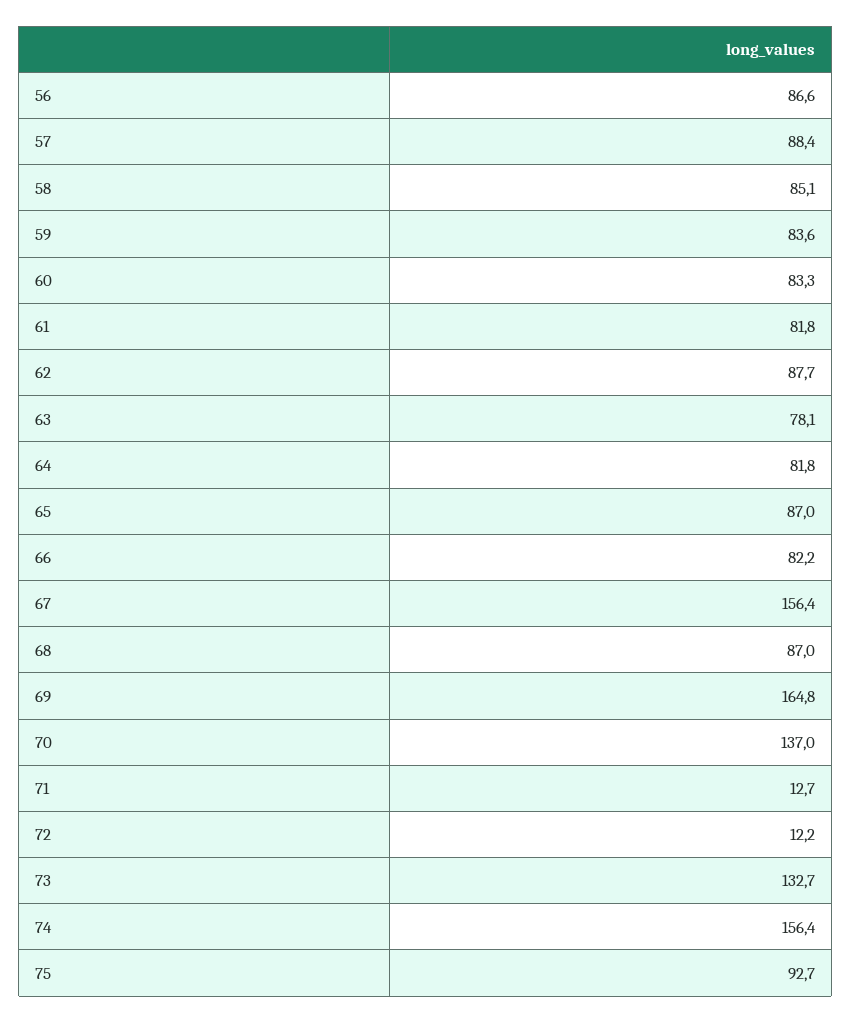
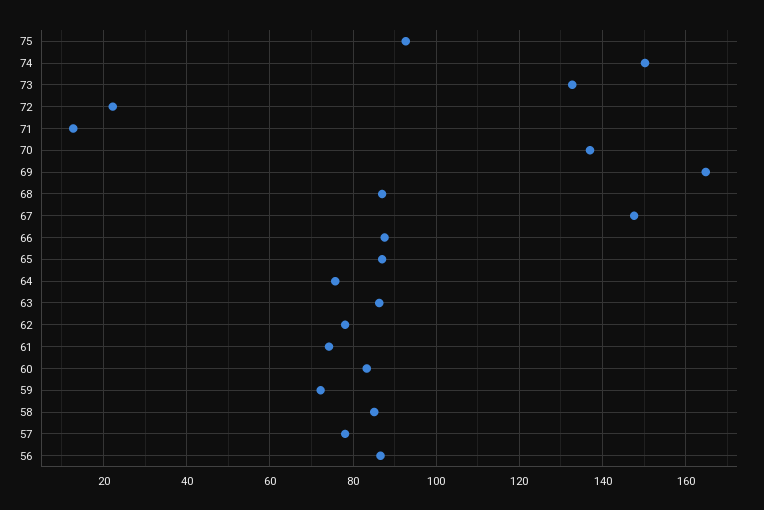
  {
    "56": 86.6,
-   "57": 88.4,
+   "57": 78,
    "58": 85.1,
-   "59": 83.6,
+   "59": 72,
    "60": 83.3,
-   "61": 81.8,
+   "61": 74,
-   "62": 87.7,
+   "62": 78,
-   "63": 78.1,
+   "63": 86,
-   "64": 81.8,
+   "64": 76,
    "65": 87,
-   "66": 82.2,
+   "66": 88,
-   "67": 156.4,
+   "67": 148,
    "68": 87,
    "69": 164.8,
    "70": 137,
    "71": 12.7,
-   "72": 12.2,
+   "72": 22,
    "73": 132.7,
-   "74": 156.4,
+   "74": 150,
    "75": 92.7
  }

